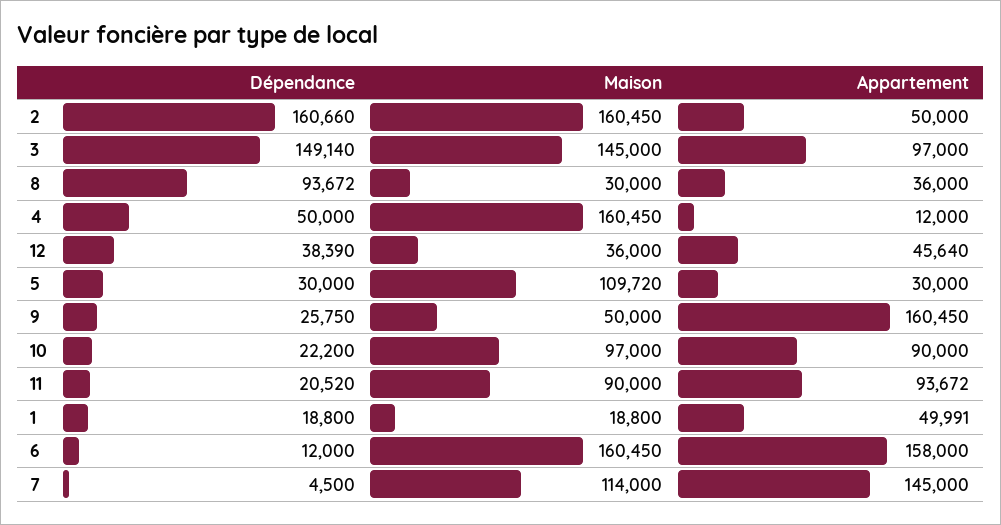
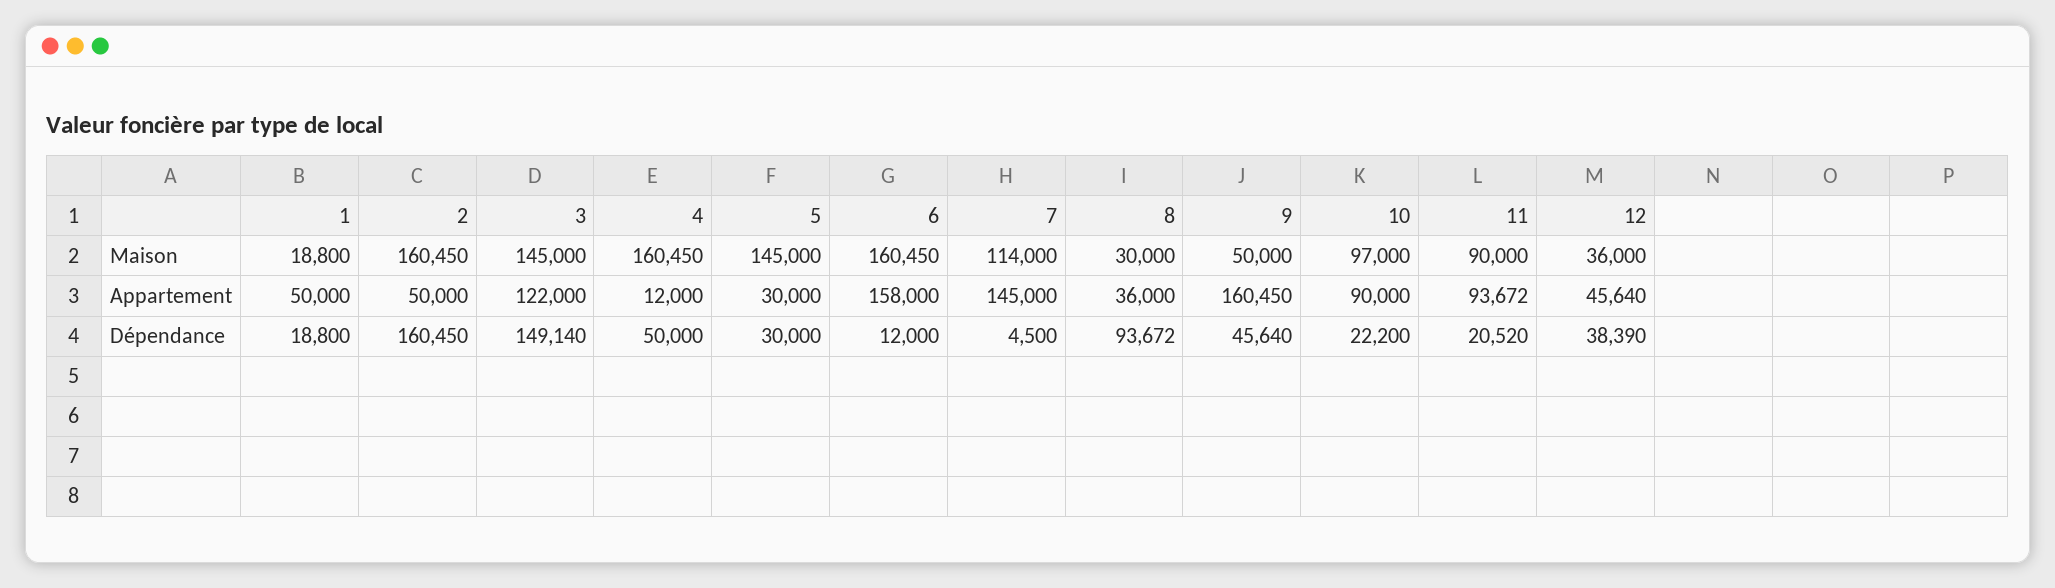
  {
    "Dépendance": {
-     "2": 160660,
+     "2": 160450,
      "3": 149140,
      "8": 93672,
      "4": 50000,
      "12": 38390,
      "5": 30000,
-     "9": 25750,
+     "9": 45640,
      "10": 22200,
      "11": 20520,
      "1": 18800,
      "6": 12000,
      "7": 4500
    },
    "Maison": {
      "2": 160450,
      "3": 145000,
      "8": 30000,
      "4": 160450,
      "12": 36000,
-     "5": 109720,
+     "5": 145000,
      "9": 50000,
      "10": 97000,
      "11": 90000,
      "1": 18800,
      "6": 160450,
      "7": 114000
    },
    "Appartement": {
      "2": 50000,
-     "3": 97000,
+     "3": 122000,
      "8": 36000,
      "4": 12000,
      "12": 45640,
      "5": 30000,
      "9": 160450,
      "10": 90000,
      "11": 93672,
-     "1": 49991,
+     "1": 50000,
      "6": 158000,
      "7": 145000
    }
  }

